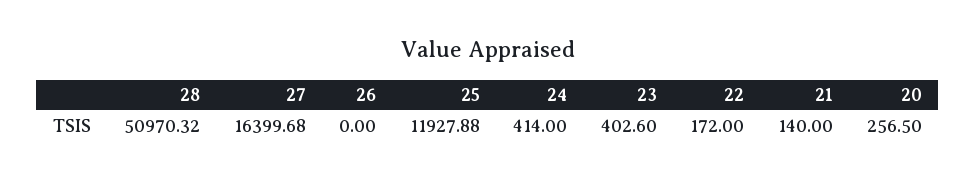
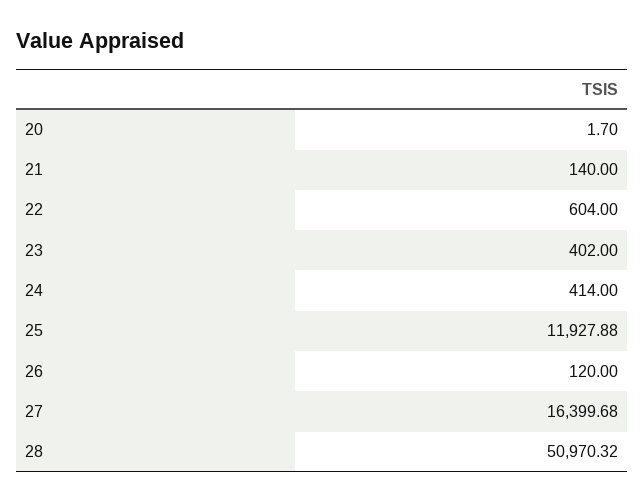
  {
    "28": 50970.32,
    "27": 16399.68,
-   "26": 0,
+   "26": 120,
    "25": 11927.88,
    "24": 414,
-   "23": 402.6,
+   "23": 402,
-   "22": 172,
+   "22": 604,
    "21": 140,
-   "20": 256.5
+   "20": 1.7
  }

